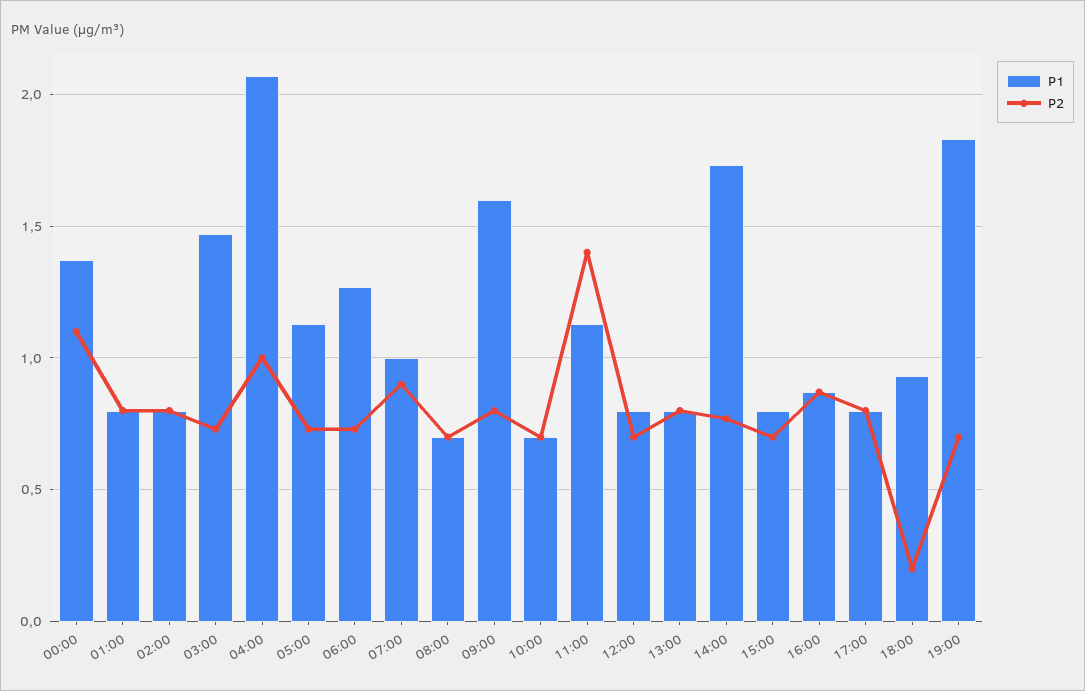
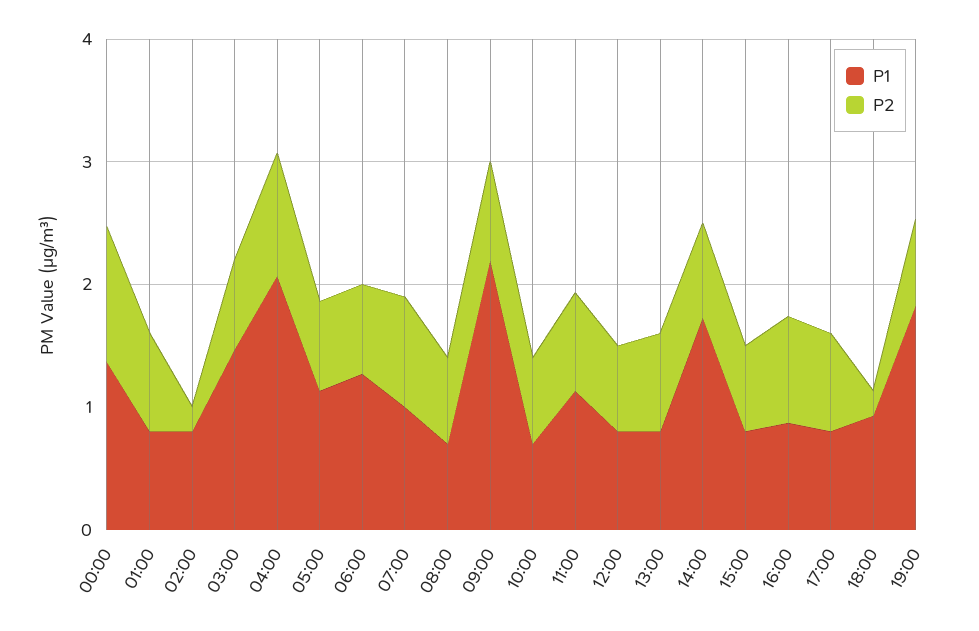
  {
    "P1": {
      "00:00": 1.35,
      "01:00": 0.8,
      "02:00": 0.8,
      "03:00": 1.45,
      "04:00": 2.05,
      "05:00": 1.15,
      "06:00": 1.25,
      "07:00": 1,
      "08:00": 0.7,
-     "09:00": 1.6,
+     "09:00": 2.2,
      "10:00": 0.7,
      "11:00": 1.15,
      "12:00": 0.8,
      "13:00": 0.8,
      "14:00": 1.75,
      "15:00": 0.8,
      "16:00": 0.85,
      "17:00": 0.8,
      "18:00": 0.95,
      "19:00": 1.85
    },
    "P2": {
      "00:00": 1.1,
      "01:00": 0.8,
-     "02:00": 0.8,
+     "02:00": 0.2,
      "03:00": 0.75,
      "04:00": 1,
      "05:00": 0.75,
      "06:00": 0.75,
      "07:00": 0.9,
      "08:00": 0.7,
      "09:00": 0.8,
      "10:00": 0.7,
-     "11:00": 1.4,
+     "11:00": 0.8,
      "12:00": 0.7,
      "13:00": 0.8,
      "14:00": 0.75,
      "15:00": 0.7,
      "16:00": 0.85,
      "17:00": 0.8,
      "18:00": 0.2,
      "19:00": 0.7
    }
  }

